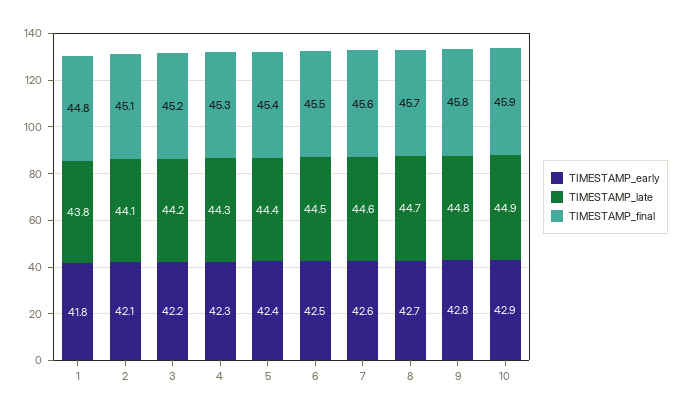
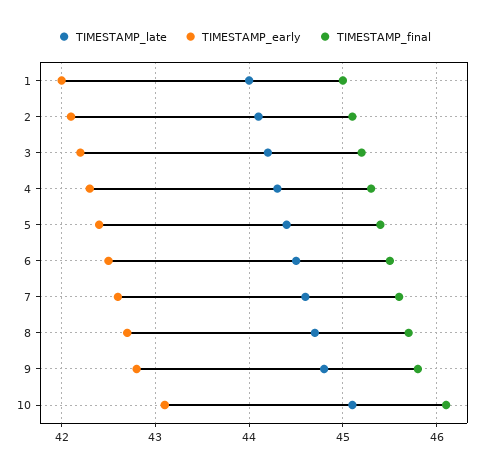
  {
    "TIMESTAMP_early": {
-     "1": 41.8,
+     "1": 42,
      "2": 42.1,
      "3": 42.2,
      "4": 42.3,
      "5": 42.4,
      "6": 42.5,
      "7": 42.6,
      "8": 42.7,
      "9": 42.8,
-     "10": 42.9
+     "10": 43.1
    },
    "TIMESTAMP_late": {
-     "1": 43.8,
+     "1": 44,
      "2": 44.1,
      "3": 44.2,
      "4": 44.3,
      "5": 44.4,
      "6": 44.5,
      "7": 44.6,
      "8": 44.7,
      "9": 44.8,
-     "10": 44.9
+     "10": 45.1
    },
    "TIMESTAMP_final": {
-     "1": 44.8,
+     "1": 45,
      "2": 45.1,
      "3": 45.2,
      "4": 45.3,
      "5": 45.4,
      "6": 45.5,
      "7": 45.6,
      "8": 45.7,
      "9": 45.8,
-     "10": 45.9
+     "10": 46.1
    }
  }

